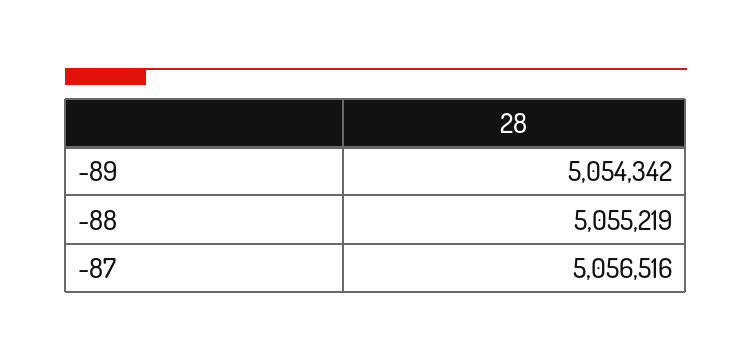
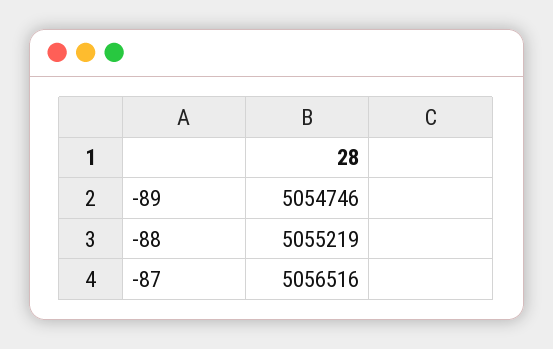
  {
-   "-89": 5054342,
+   "-89": 5054746,
    "-88": 5055219,
    "-87": 5056516
  }

